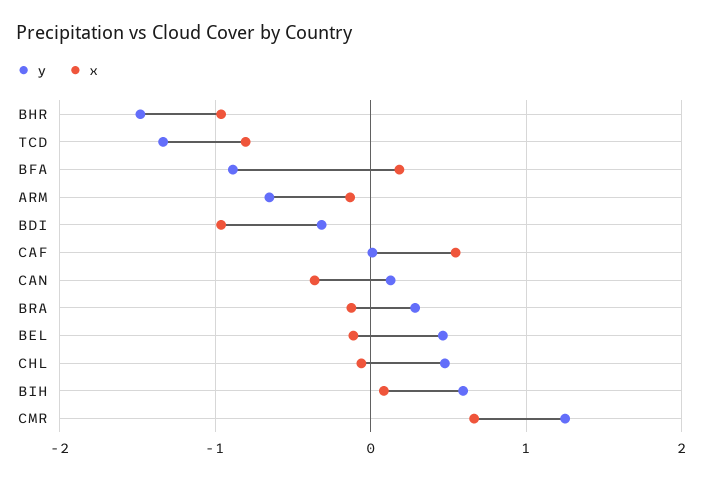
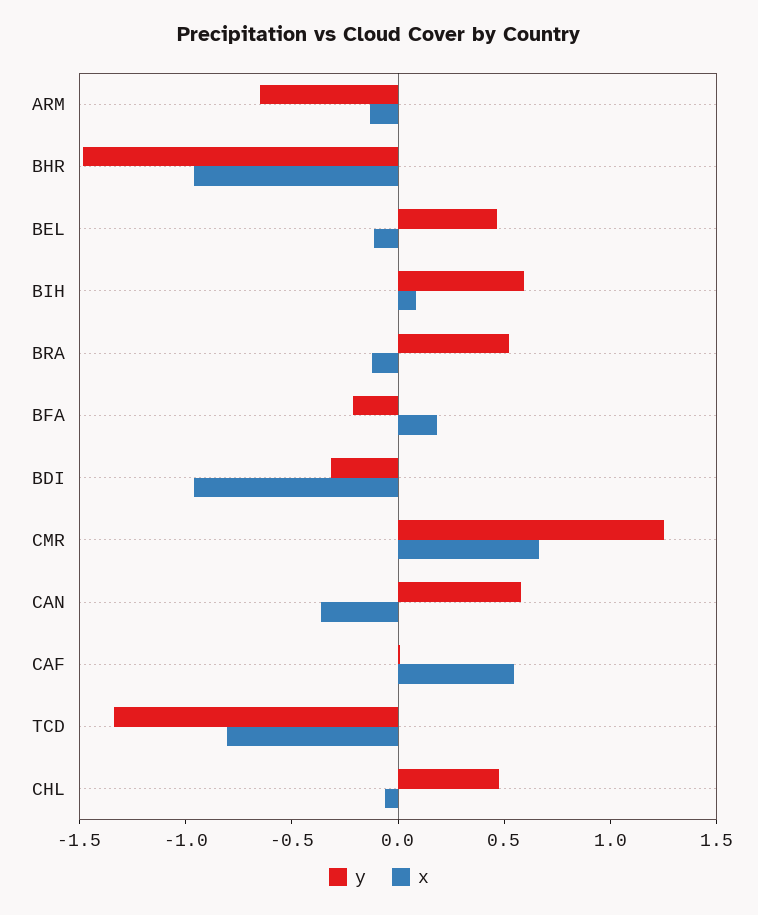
  {
    "y": {
      "BHR": -1.5,
      "TCD": -1.3,
-     "BFA": -0.9,
+     "BFA": -0.2,
      "ARM": -0.7,
      "BDI": -0.3,
      "CAF": 0,
-     "CAN": 0.1,
+     "CAN": 0.6,
-     "BRA": 0.3,
+     "BRA": 0.5,
      "BEL": 0.5,
      "CHL": 0.5,
      "BIH": 0.6,
      "CMR": 1.3
    },
    "x": {
      "BHR": -1,
      "TCD": -0.8,
      "BFA": 0.2,
      "ARM": -0.1,
      "BDI": -1,
      "CAF": 0.5,
      "CAN": -0.4,
      "BRA": -0.1,
      "BEL": -0.1,
      "CHL": -0.1,
      "BIH": 0.1,
      "CMR": 0.7
    }
  }

